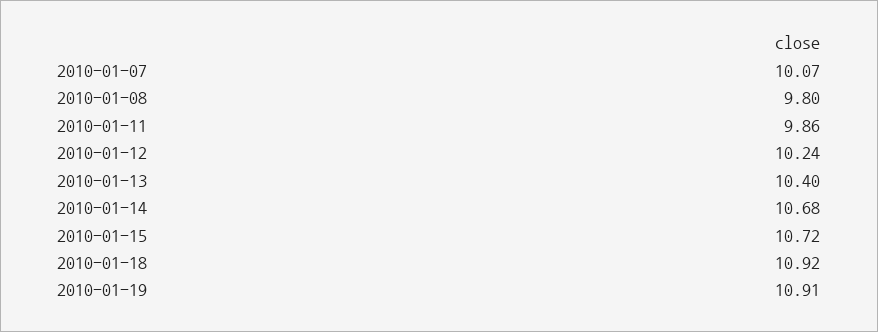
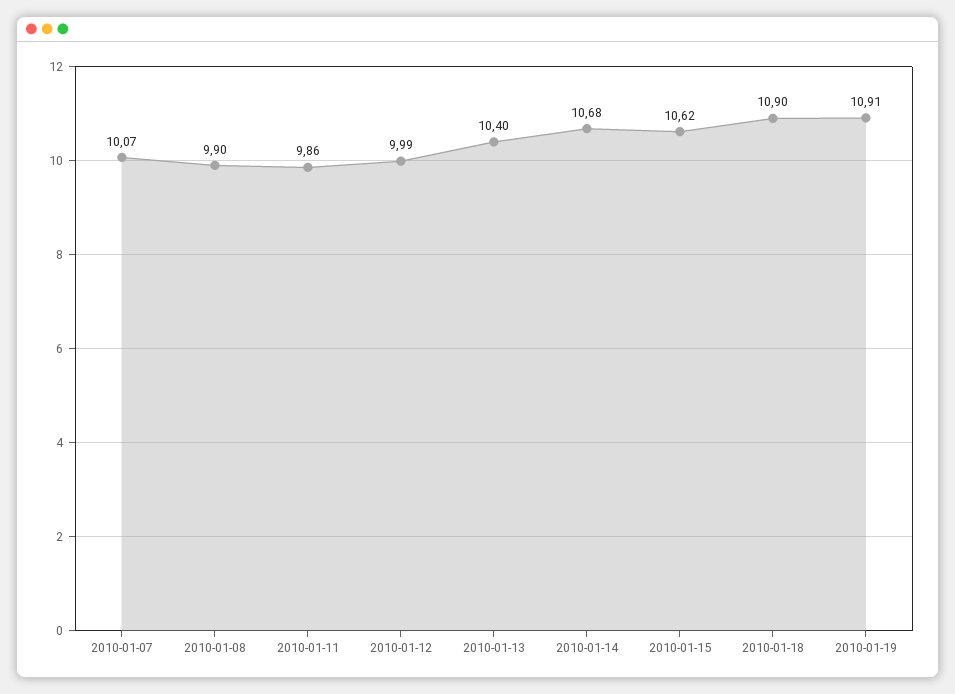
  {
    "2010-01-07": 10.07,
-   "2010-01-08": 9.8,
+   "2010-01-08": 9.9,
    "2010-01-11": 9.86,
-   "2010-01-12": 10.24,
+   "2010-01-12": 9.99,
    "2010-01-13": 10.4,
    "2010-01-14": 10.68,
-   "2010-01-15": 10.72,
+   "2010-01-15": 10.62,
-   "2010-01-18": 10.92,
+   "2010-01-18": 10.9,
    "2010-01-19": 10.91
  }

